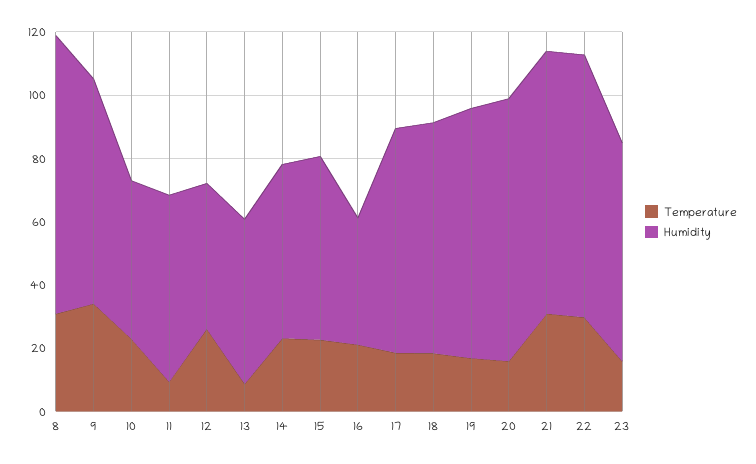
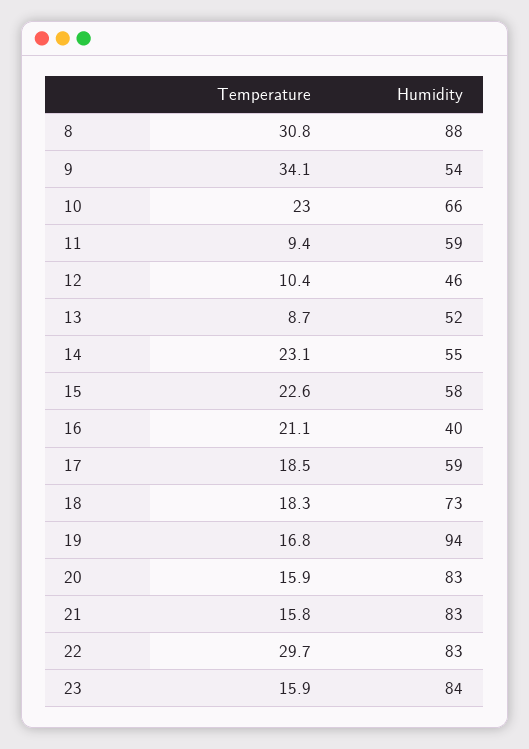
  {
    "Temperature": {
      "8": 30.8,
      "9": 34.1,
      "10": 23,
      "11": 9.4,
-     "12": 25,
+     "12": 10.4,
      "13": 8.7,
      "14": 23.1,
      "15": 22.6,
      "16": 21.1,
      "17": 18.5,
      "18": 18.3,
      "19": 16.8,
      "20": 15.9,
-     "21": 30,
+     "21": 15.8,
      "22": 29.7,
      "23": 15.9
    },
    "Humidity": {
      "8": 88,
-     "9": 70,
+     "9": 54,
-     "10": 50,
+     "10": 66,
      "11": 59,
      "12": 46,
      "13": 52,
      "14": 55,
      "15": 58,
      "16": 40,
-     "17": 70,
+     "17": 59,
      "18": 73,
-     "19": 80,
+     "19": 94,
      "20": 83,
      "21": 83,
      "22": 83,
-     "23": 70
+     "23": 84
    }
  }

